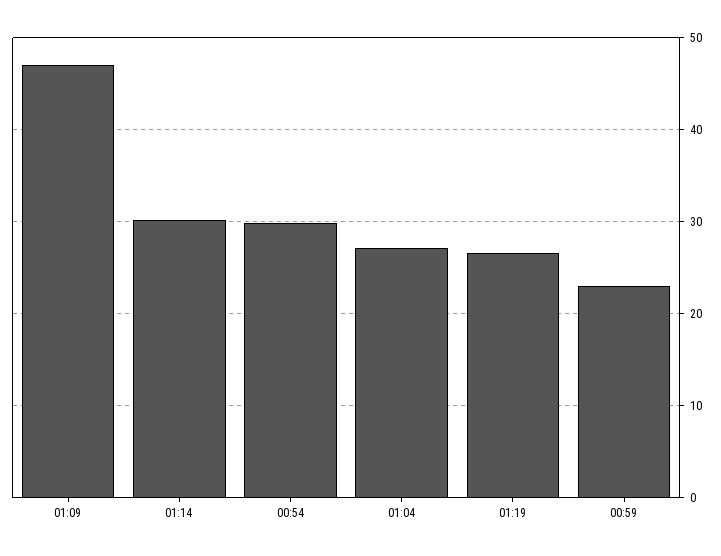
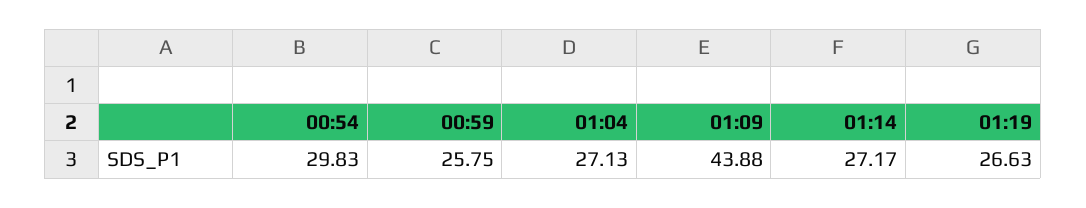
  {
-   "01:09": 47,
+   "01:09": 43.88,
-   "01:14": 30,
+   "01:14": 27.17,
    "00:54": 29.83,
    "01:04": 27.13,
    "01:19": 26.63,
-   "00:59": 23
+   "00:59": 25.75
  }

